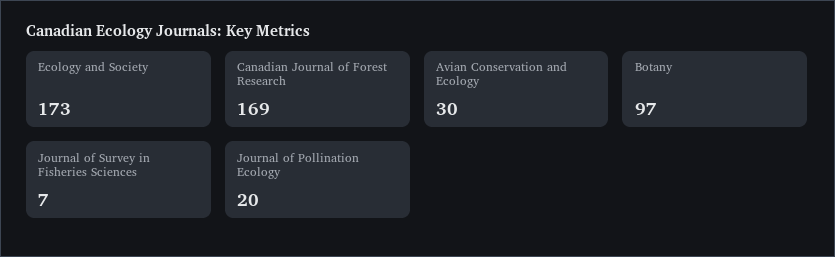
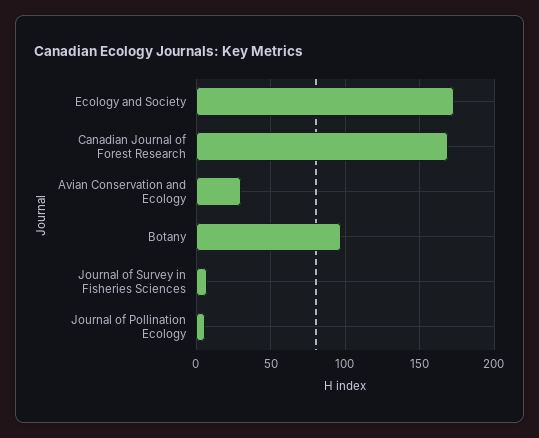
  {
    "Ecology and Society": 173,
    "Canadian Journal of Forest Research": 169,
    "Avian Conservation and Ecology": 30,
    "Botany": 97,
    "Journal of Survey in Fisheries Sciences": 7,
-   "Journal of Pollination Ecology": 20
+   "Journal of Pollination Ecology": 5
  }

